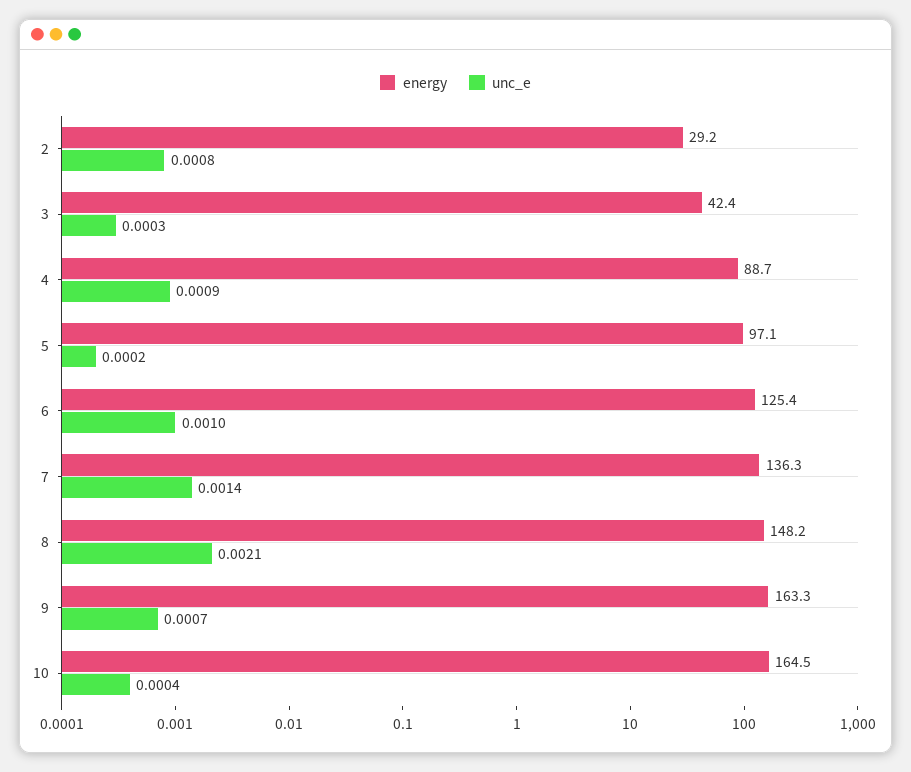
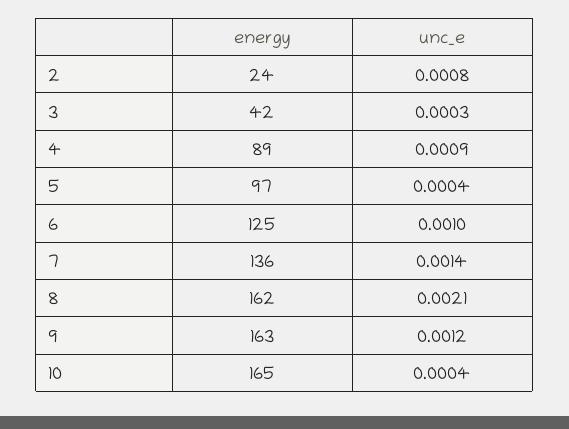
  {
    "energy": {
-     "2": 29.2,
+     "2": 24,
      "3": 42.4,
      "4": 88.7,
      "5": 97.1,
      "6": 125.4,
      "7": 136.3,
-     "8": 148.2,
+     "8": 162,
      "9": 163.3,
      "10": 164.5
    },
    "unc_e": {
      "2": 0.0008,
      "3": 0.0003,
      "4": 0.0009,
-     "5": 0.0002,
+     "5": 0.0004,
      "6": 0.001,
      "7": 0.0014,
      "8": 0.0021,
-     "9": 0.0007,
+     "9": 0.0012,
      "10": 0.0004
    }
  }

